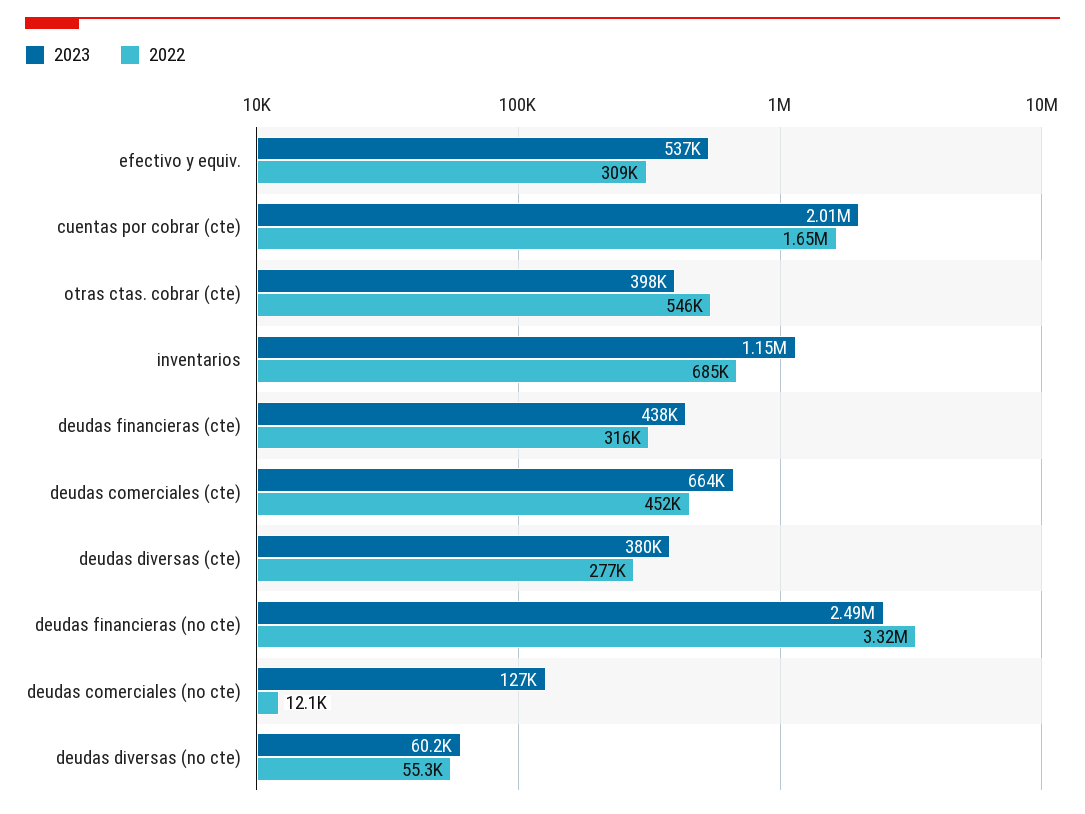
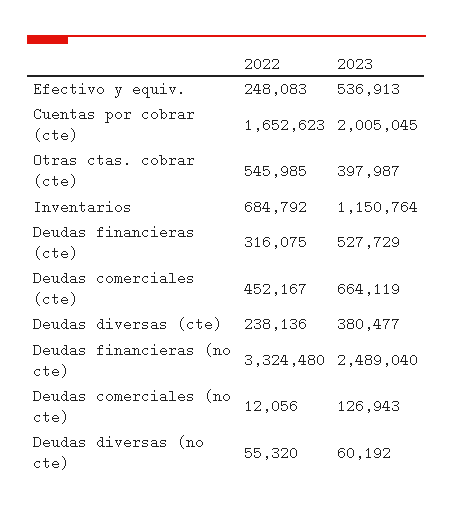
  {
    "2023": {
      "efectivo y equiv.": 536913,
      "cuentas por cobrar (cte)": 2005045,
      "otras ctas. cobrar (cte)": 397987,
      "inventarios": 1150764,
-     "deudas financieras (cte)": 438000,
+     "deudas financieras (cte)": 527729,
      "deudas comerciales (cte)": 664119,
      "deudas diversas (cte)": 380477,
      "deudas financieras (no cte)": 2489040,
      "deudas comerciales (no cte)": 126943,
      "deudas diversas (no cte)": 60192
    },
    "2022": {
-     "efectivo y equiv.": 309000,
+     "efectivo y equiv.": 248083,
      "cuentas por cobrar (cte)": 1652623,
      "otras ctas. cobrar (cte)": 545985,
      "inventarios": 684792,
      "deudas financieras (cte)": 316075,
      "deudas comerciales (cte)": 452167,
-     "deudas diversas (cte)": 277000,
+     "deudas diversas (cte)": 238136,
      "deudas financieras (no cte)": 3324480,
      "deudas comerciales (no cte)": 12056,
      "deudas diversas (no cte)": 55320
    }
  }

